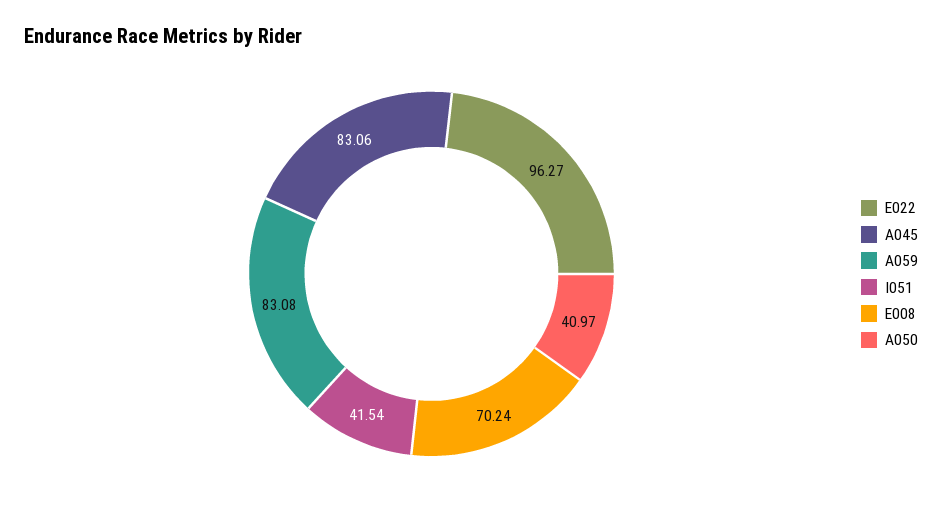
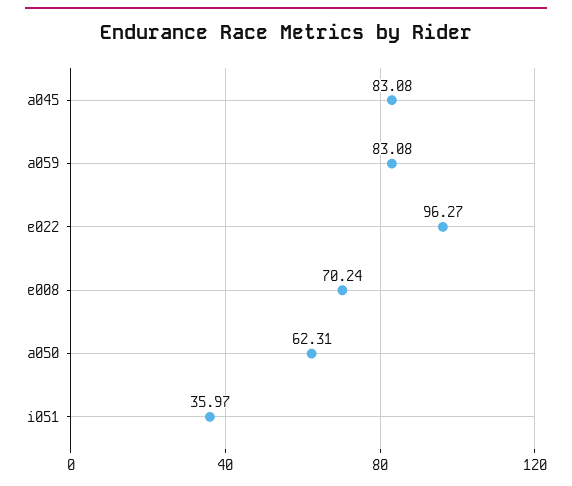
  {
    "E022": 96.27,
-   "A045": 83.06,
+   "A045": 83.08,
    "A059": 83.08,
-   "I051": 41.54,
+   "I051": 35.97,
    "E008": 70.24,
-   "A050": 40.97
+   "A050": 62.31
  }

